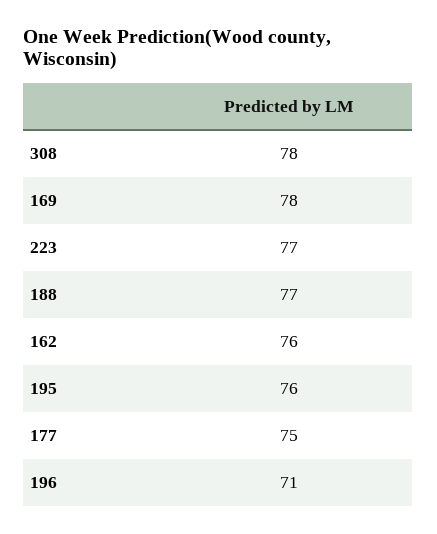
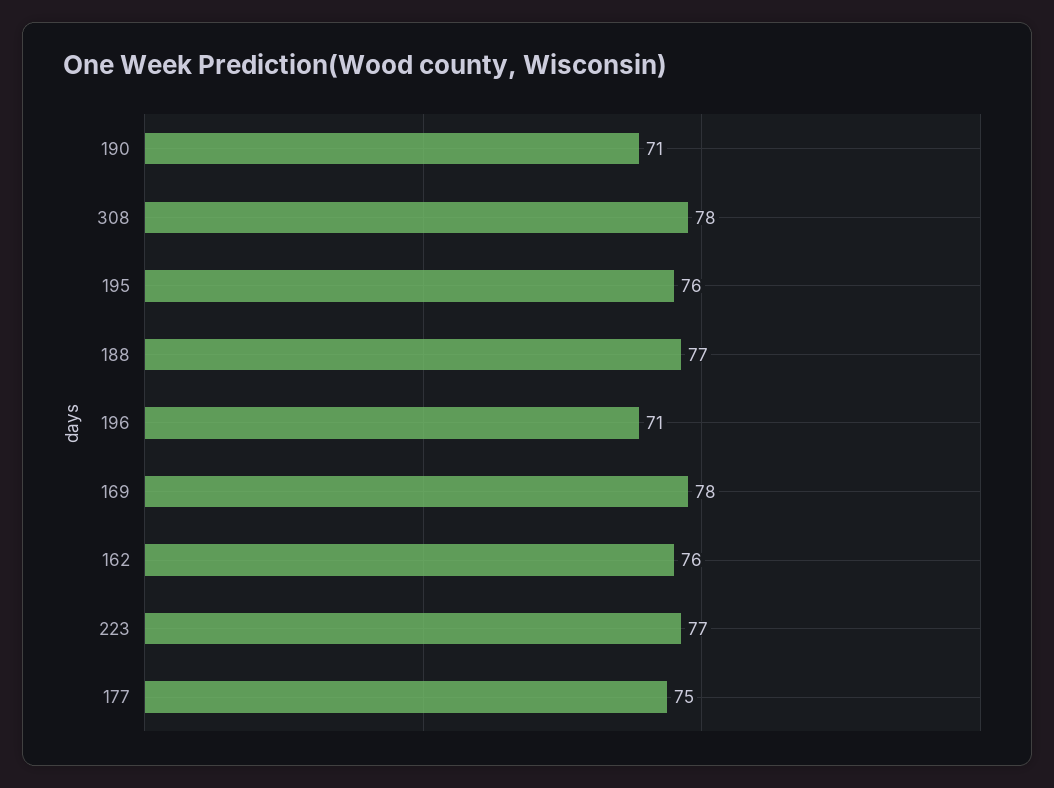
  {
    "308": 78,
    "169": 78,
    "223": 77,
    "188": 77,
    "162": 76,
    "195": 76,
    "177": 75,
-   "196": 71
+   "196": 71,
+   "190": 71
  }

